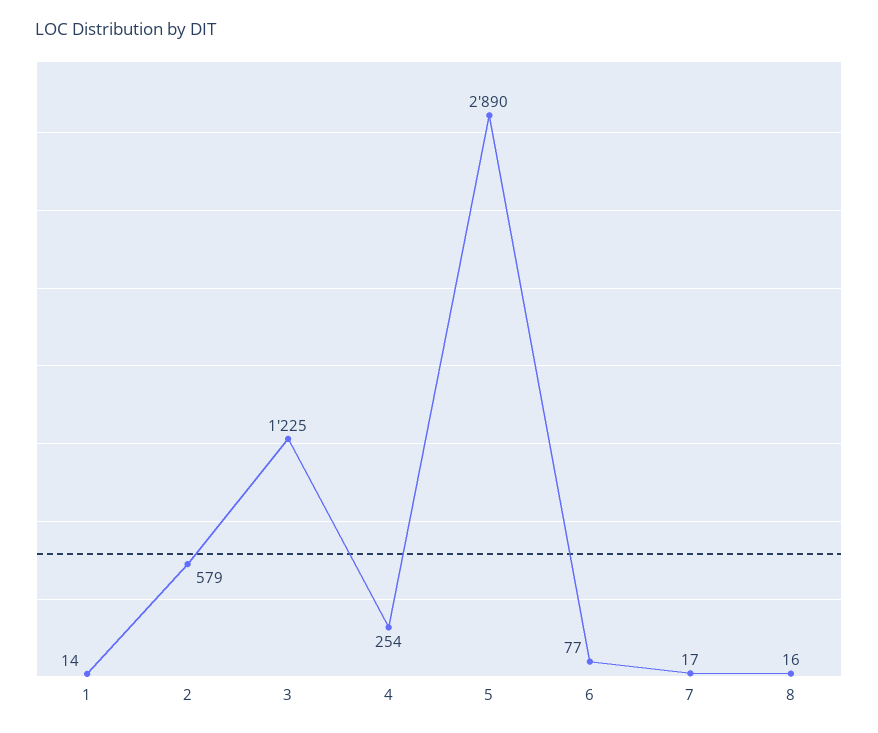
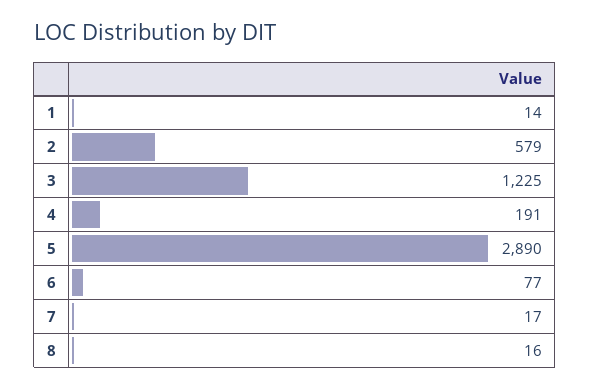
  {
    "1": 14,
    "2": 579,
    "3": 1225,
-   "4": 254,
+   "4": 191,
    "5": 2890,
    "6": 77,
    "7": 17,
    "8": 16
  }

